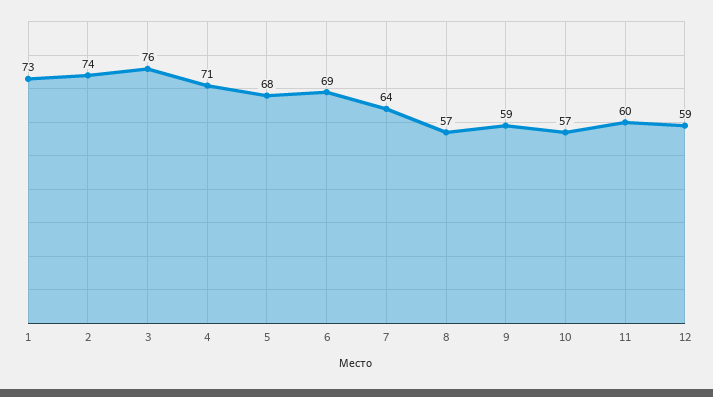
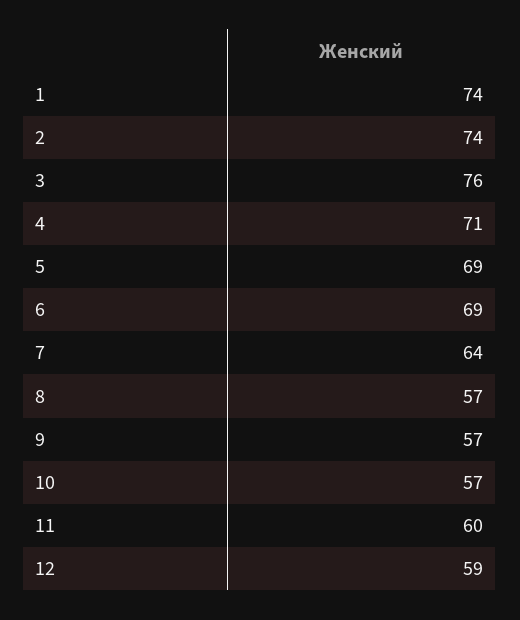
  {
-   "1": 73,
+   "1": 74,
    "2": 74,
    "3": 76,
    "4": 71,
-   "5": 68,
+   "5": 69,
    "6": 69,
    "7": 64,
    "8": 57,
-   "9": 59,
+   "9": 57,
    "10": 57,
    "11": 60,
    "12": 59
  }

